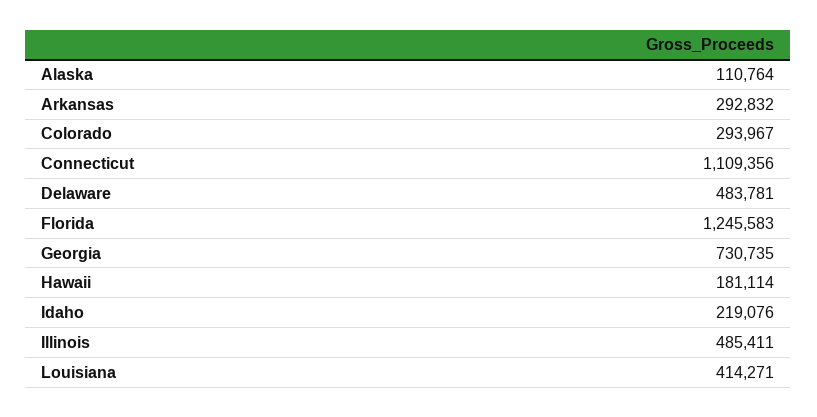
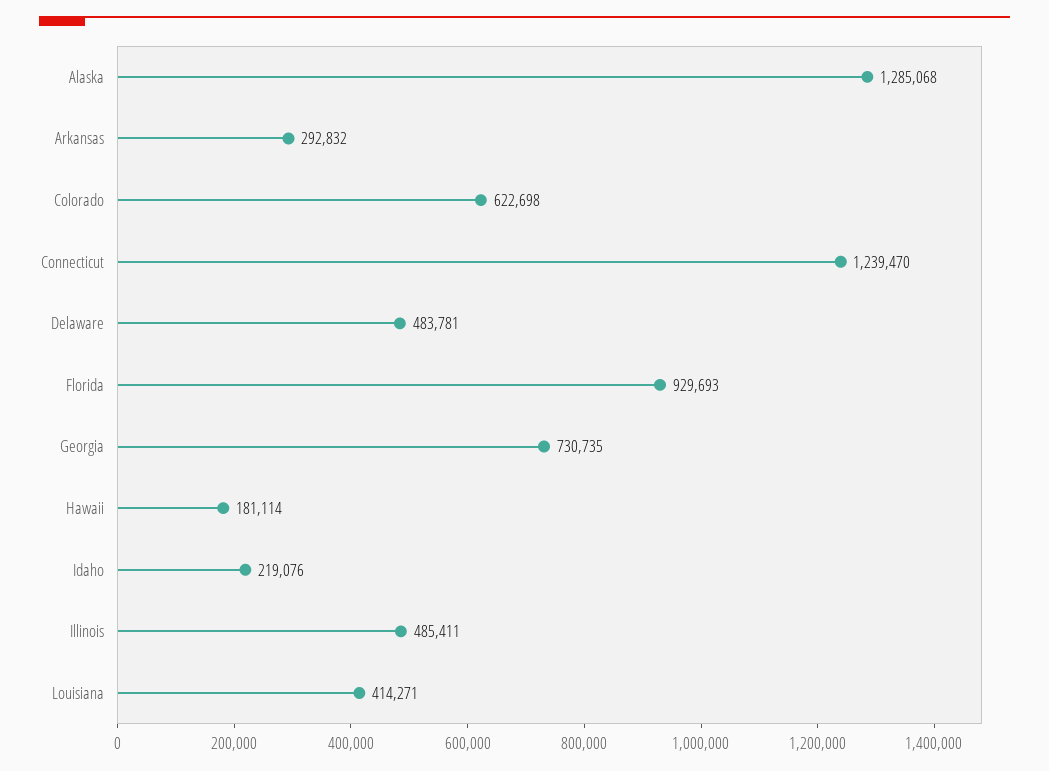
  {
-   "Alaska": 110764,
+   "Alaska": 1285068,
    "Arkansas": 292832,
-   "Colorado": 293967,
+   "Colorado": 622698,
-   "Connecticut": 1109356,
+   "Connecticut": 1239470,
    "Delaware": 483781,
-   "Florida": 1245583,
+   "Florida": 929693,
    "Georgia": 730735,
    "Hawaii": 181114,
    "Idaho": 219076,
    "Illinois": 485411,
    "Louisiana": 414271
  }

